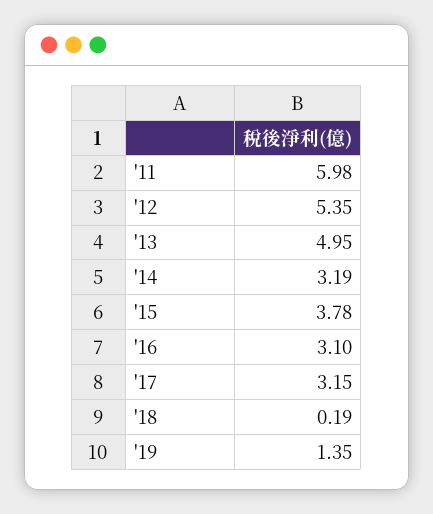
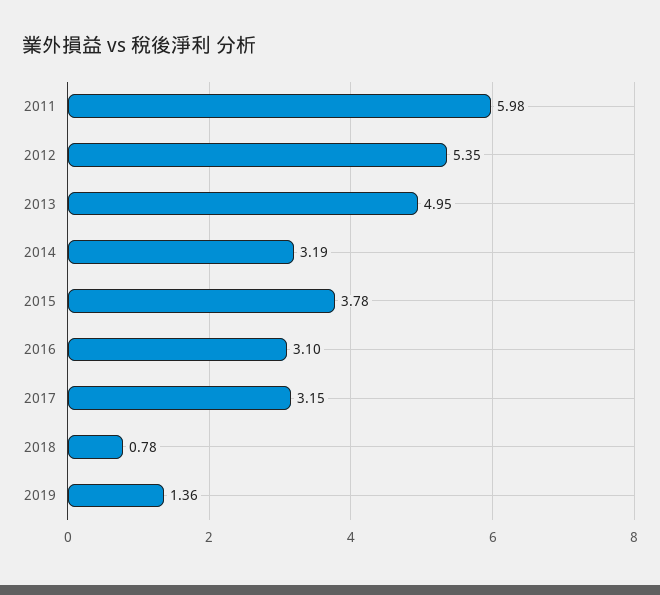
  {
    "'11": 5.98,
    "'12": 5.35,
    "'13": 4.95,
    "'14": 3.19,
    "'15": 3.78,
    "'16": 3.1,
    "'17": 3.15,
-   "'18": 0.19,
+   "'18": 0.78,
-   "'19": 1.35
+   "'19": 1.36
  }

